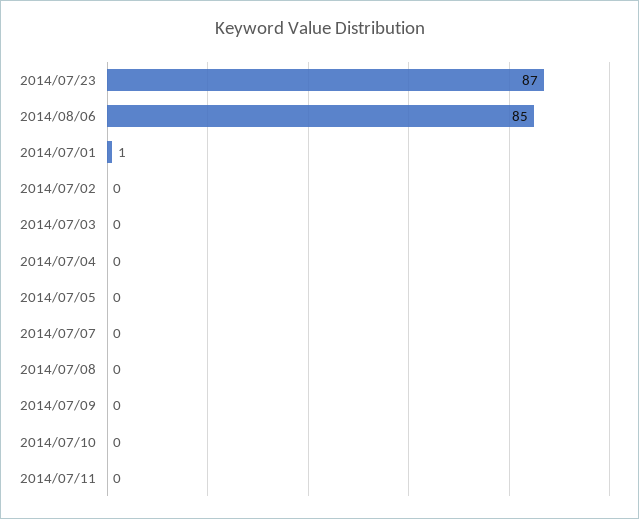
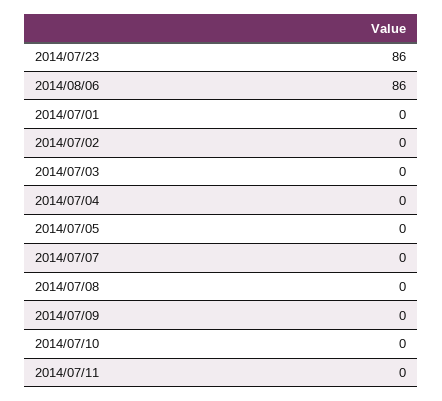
  {
-   "2014/07/23": 87,
+   "2014/07/23": 86,
-   "2014/08/06": 85,
+   "2014/08/06": 86,
-   "2014/07/01": 1,
+   "2014/07/01": 0,
    "2014/07/02": 0,
    "2014/07/03": 0,
    "2014/07/04": 0,
    "2014/07/05": 0,
    "2014/07/07": 0,
    "2014/07/08": 0,
    "2014/07/09": 0,
    "2014/07/10": 0,
    "2014/07/11": 0
  }

